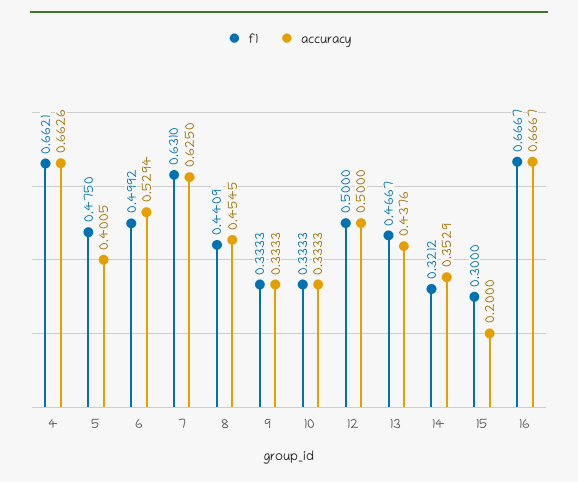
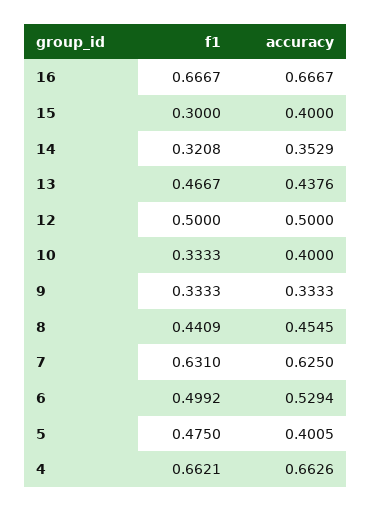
  {
    "f1": {
      "4": 0.6621,
      "5": 0.475,
      "6": 0.4992,
      "7": 0.631,
      "8": 0.4409,
      "9": 0.3333,
      "10": 0.3333,
      "12": 0.5,
      "13": 0.4667,
-     "14": 0.3212,
+     "14": 0.3208,
      "15": 0.3,
      "16": 0.6667
    },
    "accuracy": {
      "4": 0.6626,
      "5": 0.4005,
      "6": 0.5294,
      "7": 0.625,
      "8": 0.4545,
      "9": 0.3333,
-     "10": 0.3333,
+     "10": 0.4,
      "12": 0.5,
      "13": 0.4376,
      "14": 0.3529,
-     "15": 0.2,
+     "15": 0.4,
      "16": 0.6667
    }
  }

